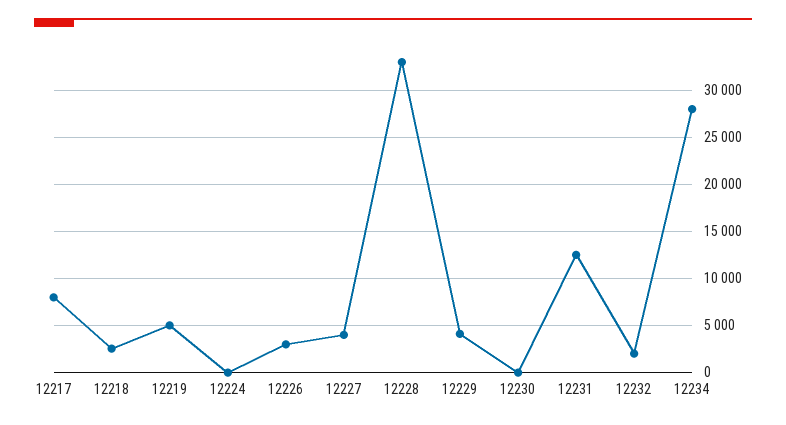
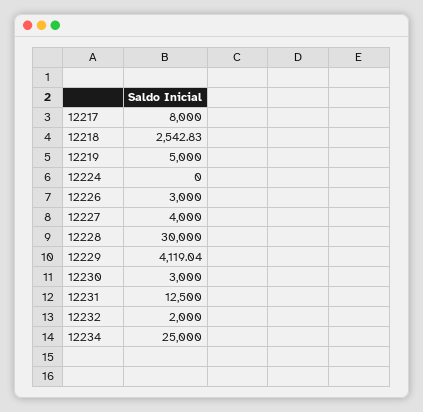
  {
    "12217": 8000,
    "12218": 2542.83,
    "12219": 5000,
    "12224": 0,
    "12226": 3000,
    "12227": 4000,
-   "12228": 33000,
+   "12228": 30000,
    "12229": 4119.04,
-   "12230": 0,
+   "12230": 3000,
    "12231": 12500,
    "12232": 2000,
-   "12234": 28000
+   "12234": 25000
  }

